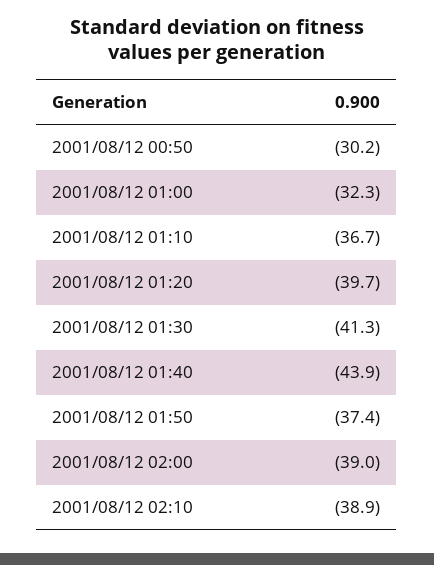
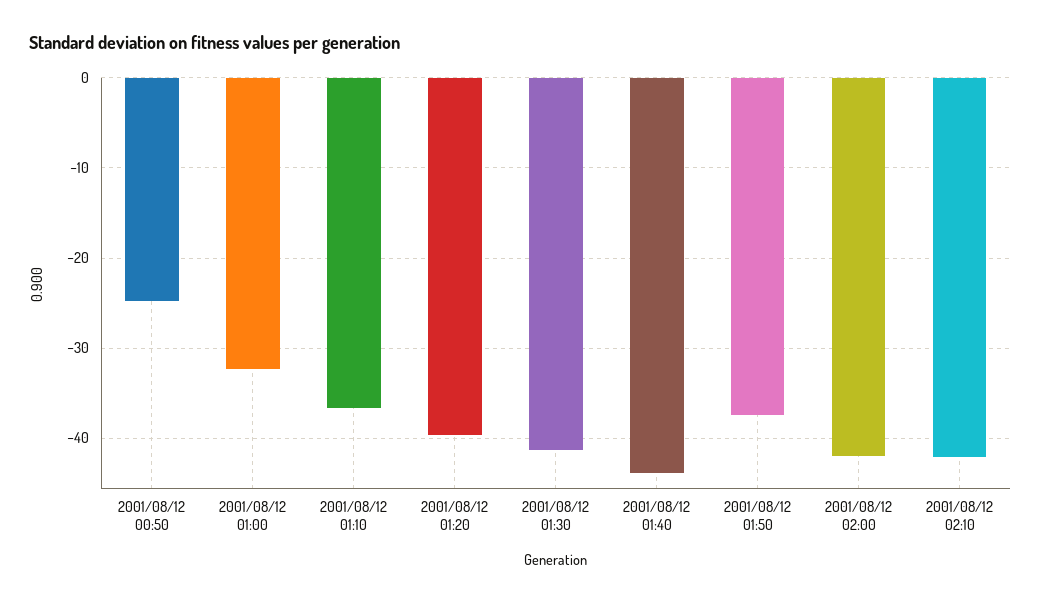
  {
-   "2001/08/12 00:50": -30.2,
+   "2001/08/12 00:50": -25,
    "2001/08/12 01:00": -32.3,
    "2001/08/12 01:10": -36.7,
    "2001/08/12 01:20": -39.7,
    "2001/08/12 01:30": -41.3,
    "2001/08/12 01:40": -43.9,
    "2001/08/12 01:50": -37.4,
-   "2001/08/12 02:00": -39,
+   "2001/08/12 02:00": -42,
-   "2001/08/12 02:10": -38.9
+   "2001/08/12 02:10": -42
  }

